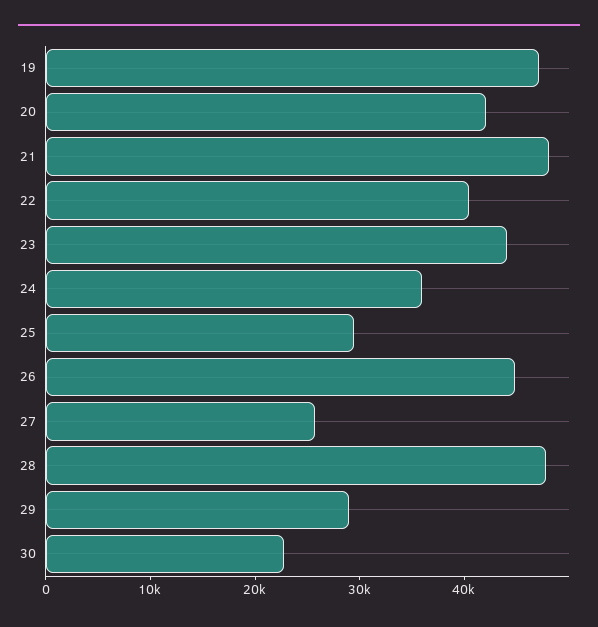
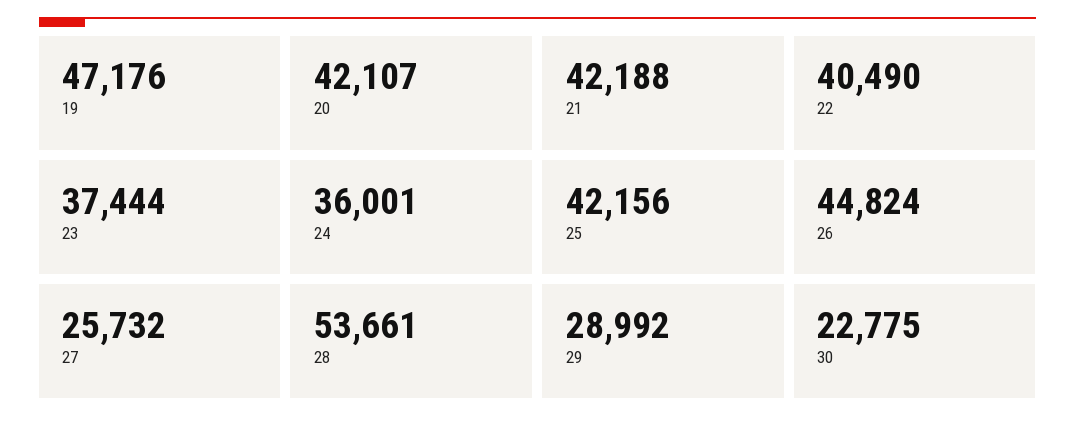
  {
    "19": 47176,
    "20": 42107,
-   "21": 48000,
+   "21": 42188,
    "22": 40490,
-   "23": 44000,
+   "23": 37444,
    "24": 36001,
-   "25": 30000,
+   "25": 42156,
    "26": 44824,
    "27": 25732,
-   "28": 48000,
+   "28": 53661,
    "29": 28992,
    "30": 22775
  }

